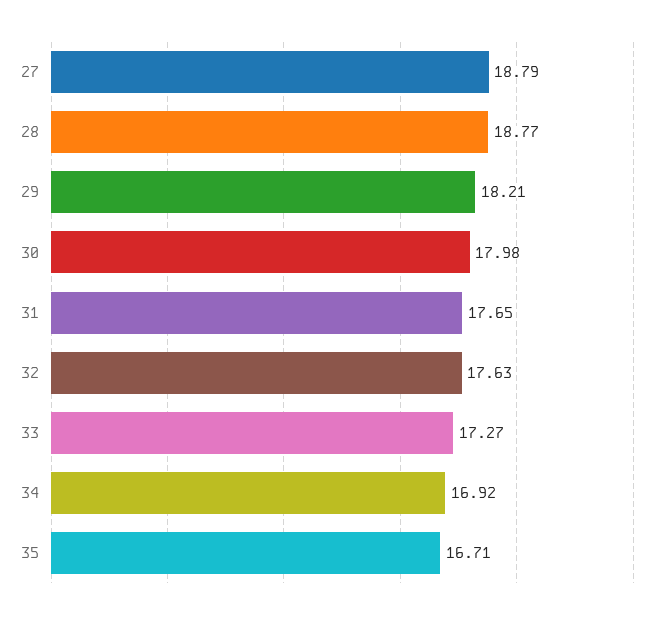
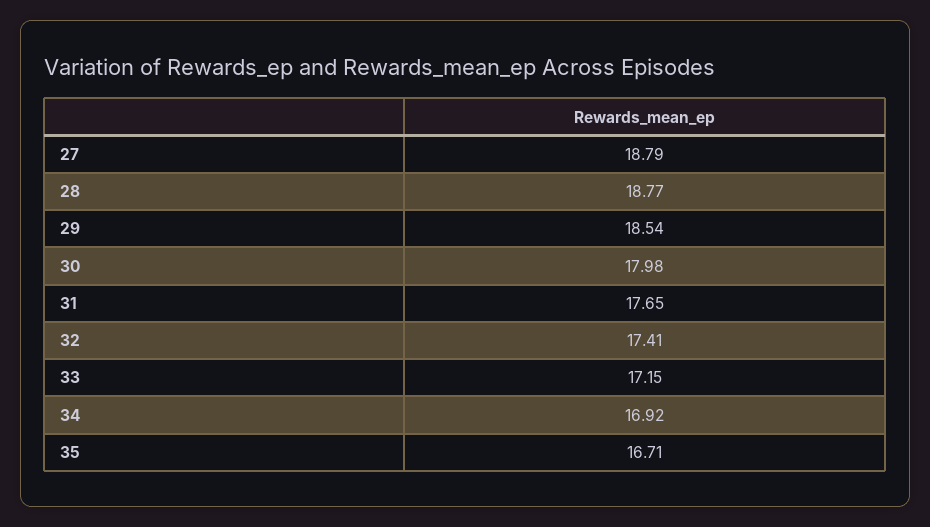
  {
    "27": 18.79,
    "28": 18.77,
-   "29": 18.21,
+   "29": 18.54,
    "30": 17.98,
    "31": 17.65,
-   "32": 17.63,
+   "32": 17.41,
-   "33": 17.27,
+   "33": 17.15,
    "34": 16.92,
    "35": 16.71
  }

